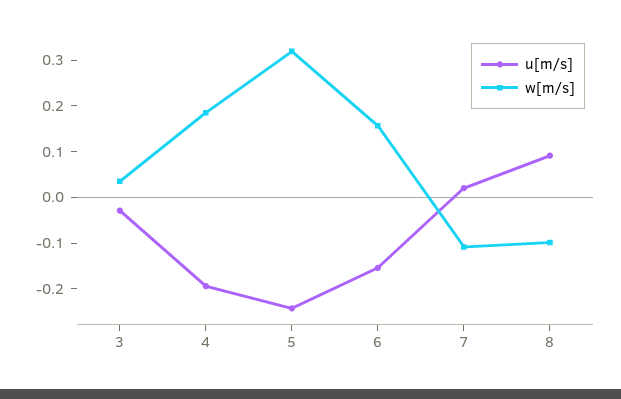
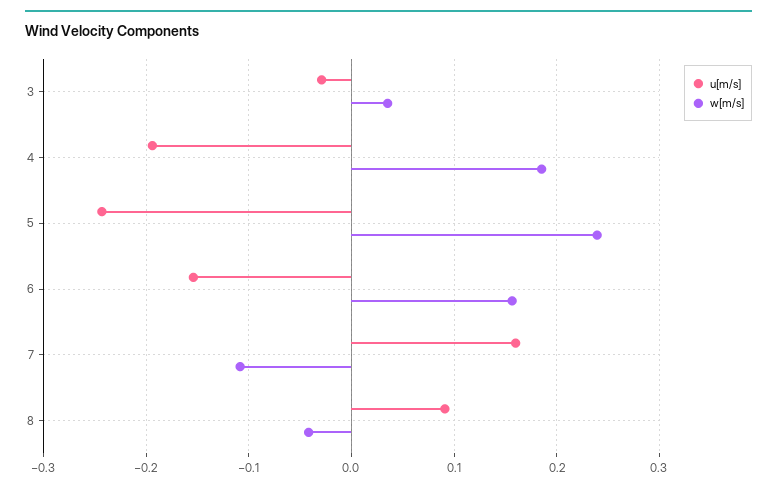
  {
    "u[m/s]": {
      "3": -0.03,
      "4": -0.19,
      "5": -0.24,
      "6": -0.15,
-     "7": 0.02,
+     "7": 0.16,
      "8": 0.09
    },
    "w[m/s]": {
      "3": 0.04,
      "4": 0.19,
-     "5": 0.32,
+     "5": 0.24,
      "6": 0.16,
      "7": -0.11,
-     "8": -0.1
+     "8": -0.04
    }
  }

